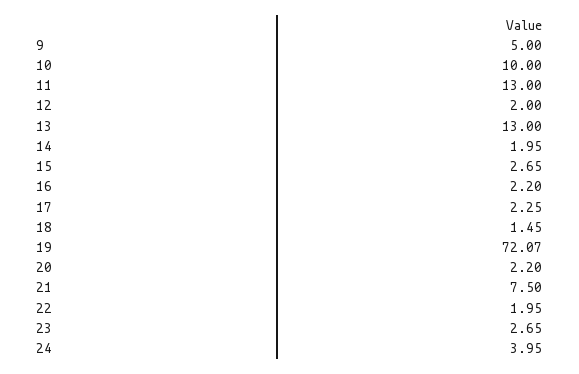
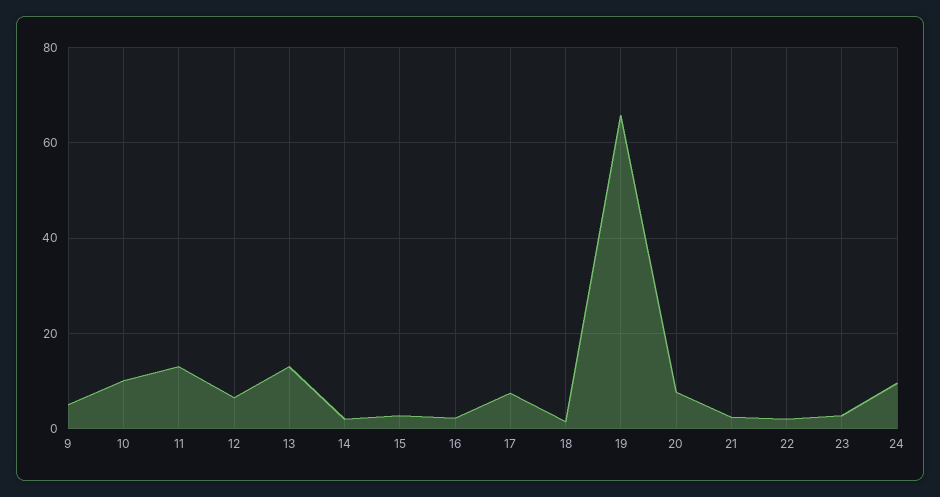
  {
    "9": 5,
    "10": 10,
    "11": 13,
-   "12": 2,
+   "12": 6,
    "13": 13,
    "14": 1.95,
    "15": 2.65,
    "16": 2.2,
-   "17": 2.25,
+   "17": 8,
    "18": 1.45,
-   "19": 72.07,
+   "19": 66,
-   "20": 2.2,
+   "20": 8,
-   "21": 7.5,
+   "21": 2,
    "22": 1.95,
    "23": 2.65,
-   "24": 3.95
+   "24": 10
  }

